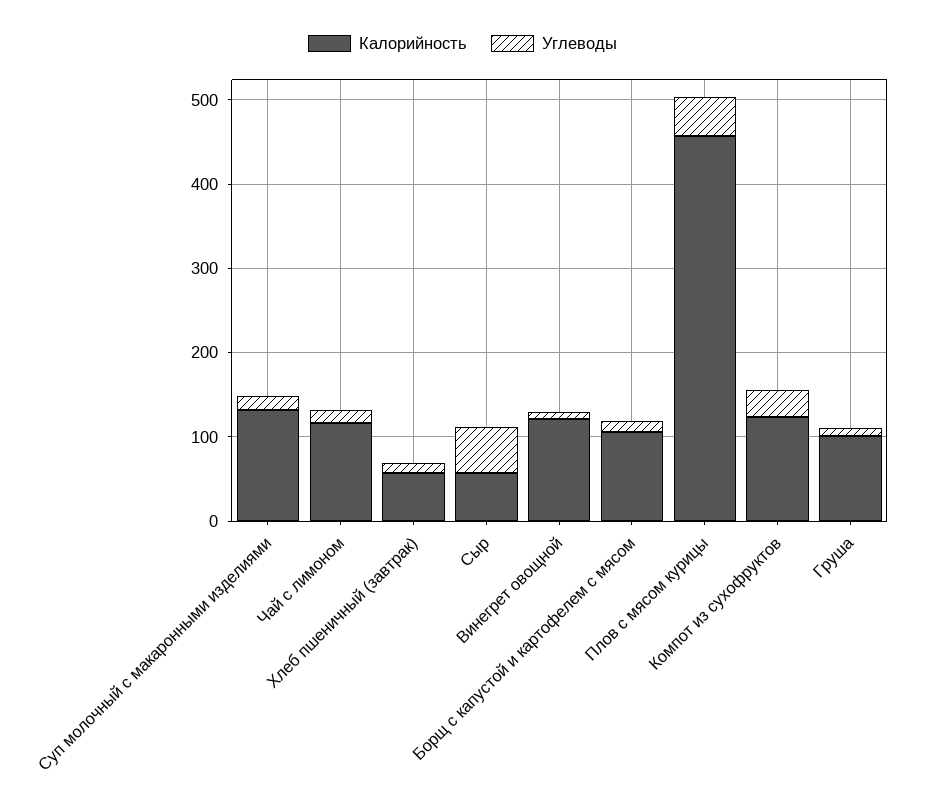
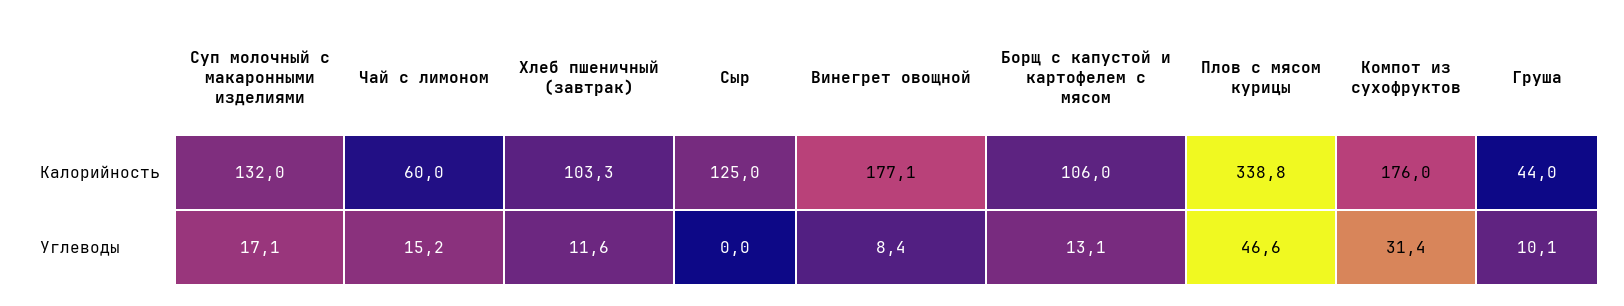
  {
    "Калорийность": {
      "Суп молочный с макаронными изделиями": 132,
-     "Чай с лимоном": 120,
+     "Чай с лимоном": 60,
-     "Хлеб пшеничный (завтрак)": 60,
+     "Хлеб пшеничный (завтрак)": 103.3,
-     "Сыр": 60,
+     "Сыр": 125,
-     "Винегрет овощной": 120,
+     "Винегрет овощной": 177.1,
      "Борщ с капустой и картофелем с мясом": 106,
-     "Плов с мясом курицы": 460,
+     "Плов с мясом курицы": 338.8,
-     "Компот из сухофруктов": 120,
+     "Компот из сухофруктов": 176,
-     "Груша": 100
+     "Груша": 44
    },
    "Углеводы": {
      "Суп молочный с макаронными изделиями": 17.1,
      "Чай с лимоном": 15.2,
      "Хлеб пшеничный (завтрак)": 11.6,
-     "Сыр": 60,
+     "Сыр": 0,
      "Винегрет овощной": 8.4,
      "Борщ с капустой и картофелем с мясом": 13.1,
      "Плов с мясом курицы": 46.6,
      "Компот из сухофруктов": 31.4,
      "Груша": 10.1
    }
  }

